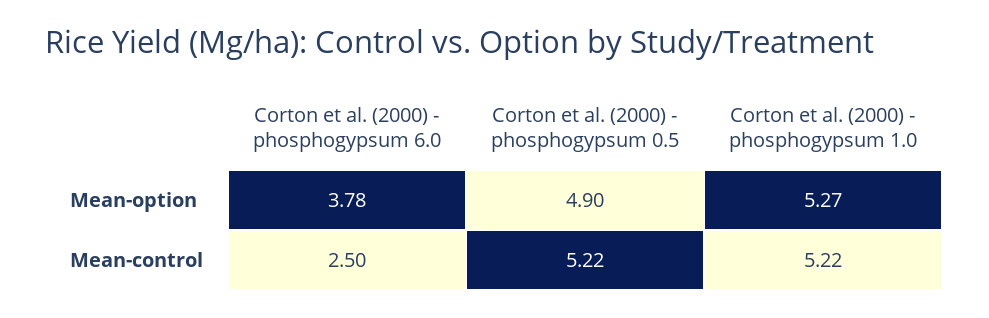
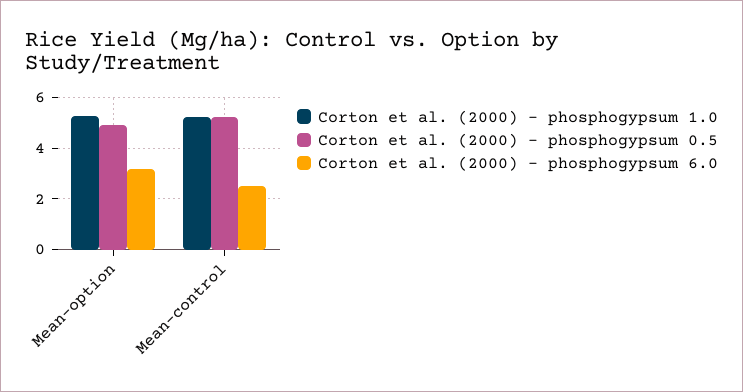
  {
    "Corton et al. (2000) - phosphogypsum 6.0": {
-     "Mean-option": 3.78,
+     "Mean-option": 3.25,
      "Mean-control": 2.5
    },
    "Corton et al. (2000) - phosphogypsum 0.5": {
      "Mean-option": 4.9,
      "Mean-control": 5.22
    },
    "Corton et al. (2000) - phosphogypsum 1.0": {
      "Mean-option": 5.27,
      "Mean-control": 5.22
    }
  }

